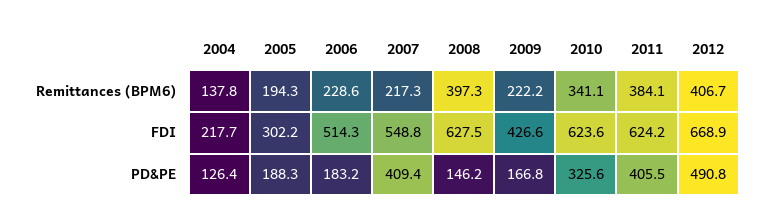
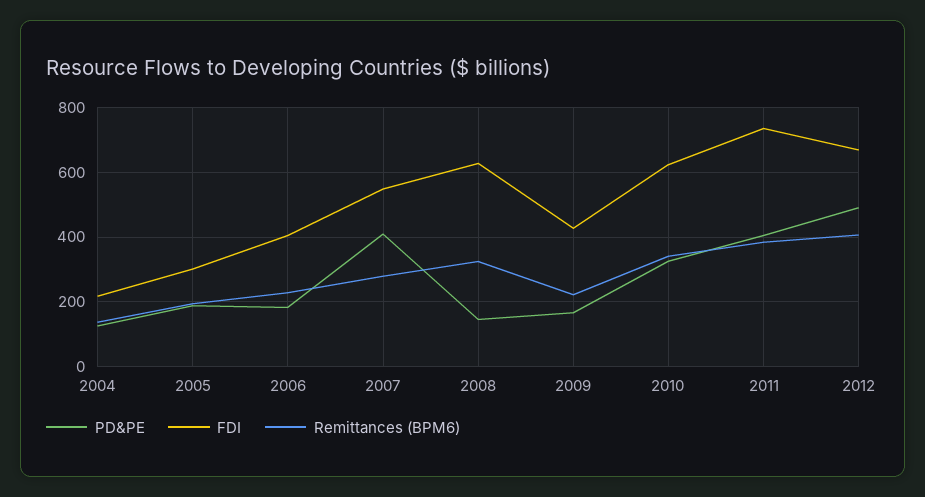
  {
    "Remittances (BPM6)": {
      "2004": 137.8,
      "2005": 194.3,
      "2006": 228.6,
-     "2007": 217.3,
+     "2007": 280,
-     "2008": 397.3,
+     "2008": 320,
      "2009": 222.2,
      "2010": 341.1,
      "2011": 384.1,
      "2012": 406.7
    },
    "FDI": {
      "2004": 217.7,
      "2005": 302.2,
-     "2006": 514.3,
+     "2006": 400,
      "2007": 548.8,
      "2008": 627.5,
      "2009": 426.6,
      "2010": 623.6,
-     "2011": 624.2,
+     "2011": 740,
      "2012": 668.9
    },
    "PD&PE": {
      "2004": 126.4,
      "2005": 188.3,
      "2006": 183.2,
      "2007": 409.4,
      "2008": 146.2,
      "2009": 166.8,
      "2010": 325.6,
      "2011": 405.5,
      "2012": 490.8
    }
  }

